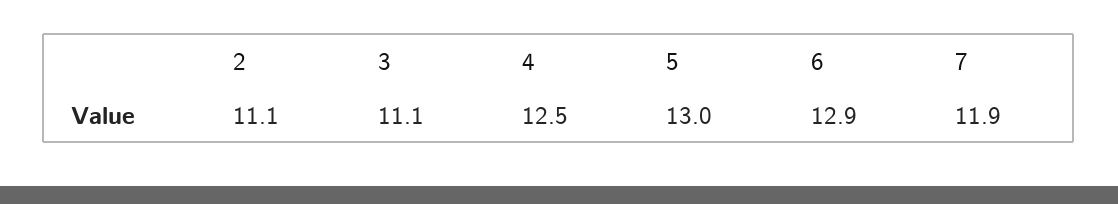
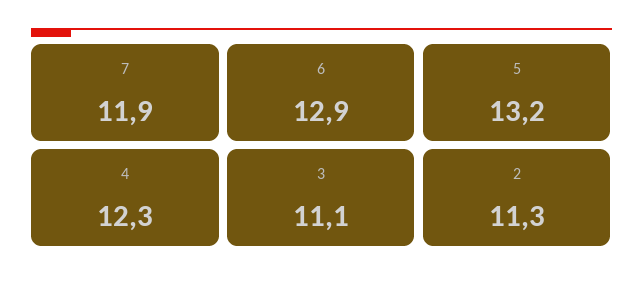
  {
-   "2": 11.1,
+   "2": 11.3,
    "3": 11.1,
-   "4": 12.5,
+   "4": 12.3,
-   "5": 13,
+   "5": 13.2,
    "6": 12.9,
    "7": 11.9
  }

